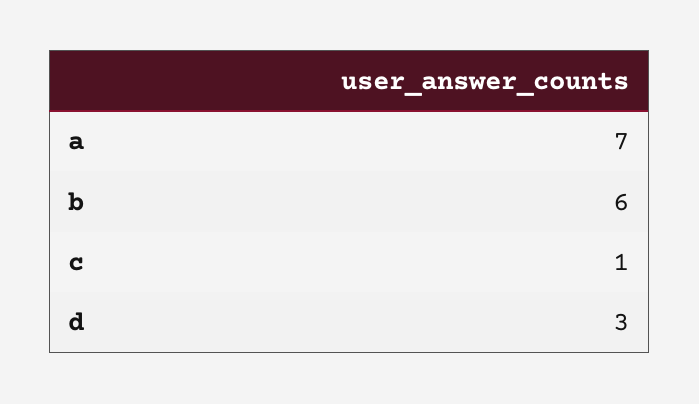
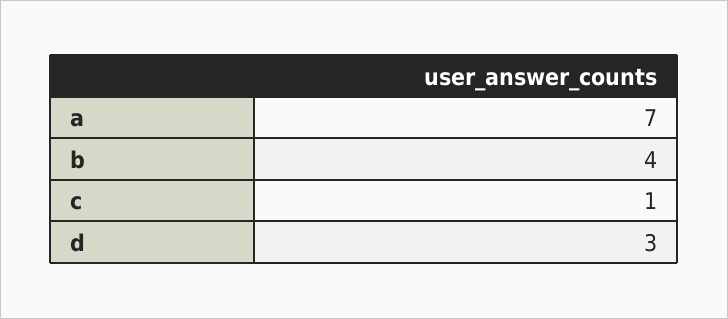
  {
    "a": 7,
-   "b": 6,
+   "b": 4,
    "c": 1,
    "d": 3
  }

